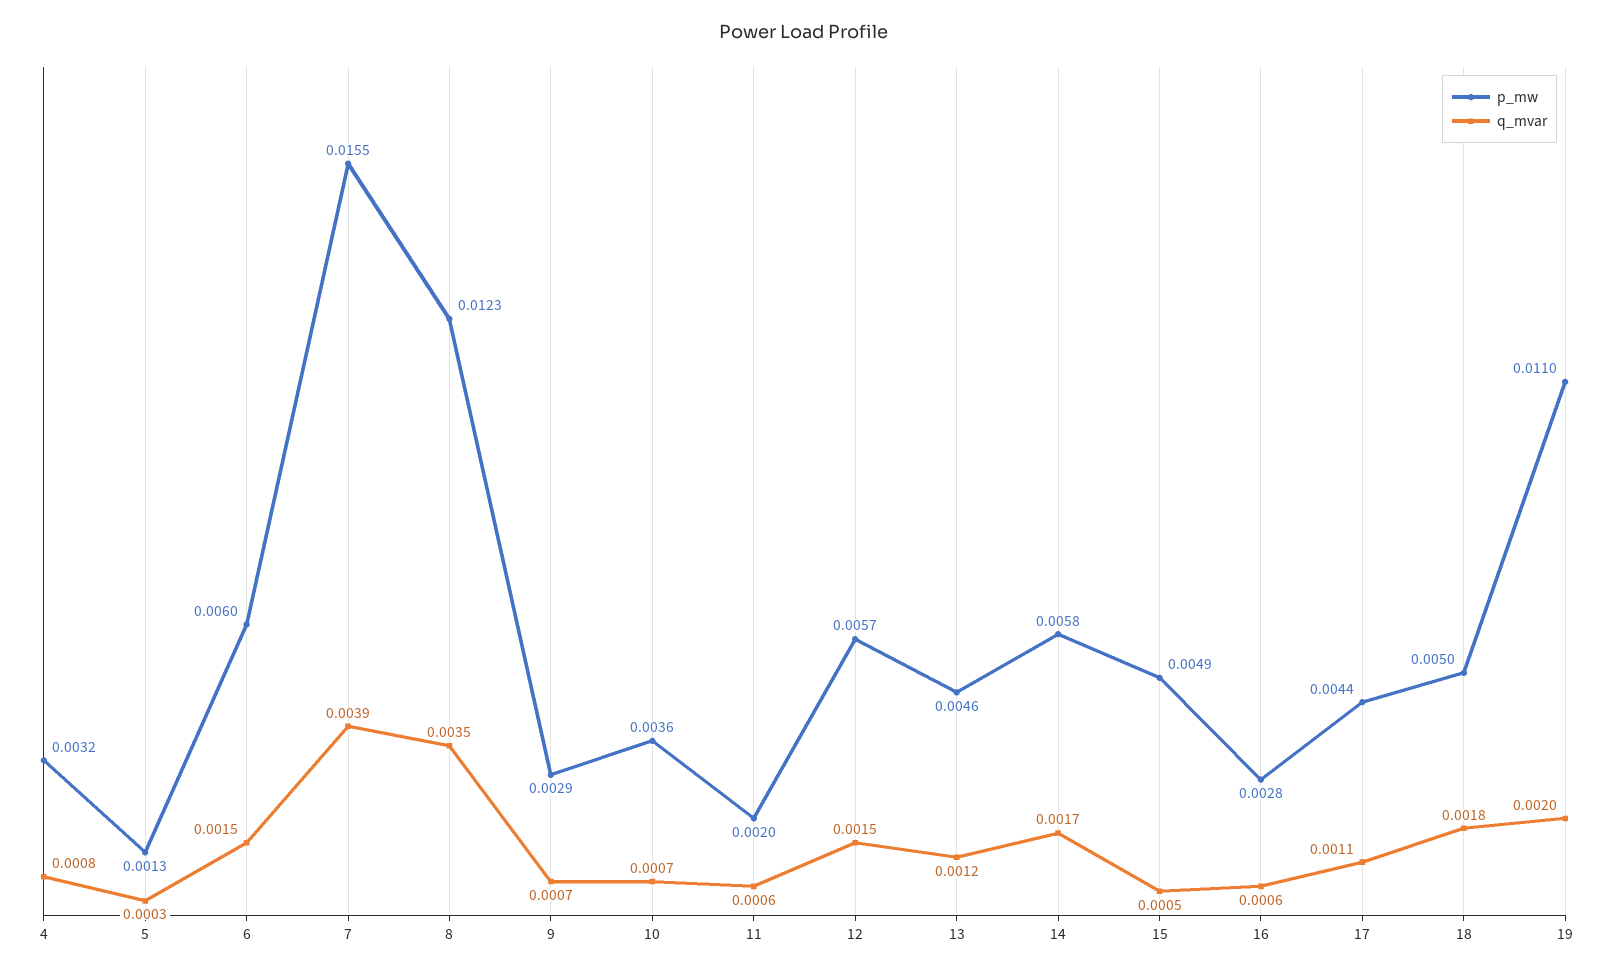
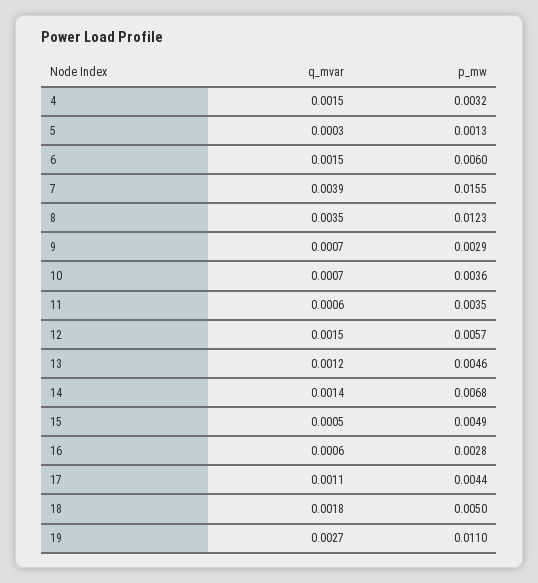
  {
    "p_mw": {
      "4": 0.0032,
      "5": 0.0013,
      "6": 0.006,
      "7": 0.0155,
      "8": 0.0123,
      "9": 0.0029,
      "10": 0.0036,
-     "11": 0.002,
+     "11": 0.0035,
      "12": 0.0057,
      "13": 0.0046,
-     "14": 0.0058,
+     "14": 0.0068,
      "15": 0.0049,
      "16": 0.0028,
      "17": 0.0044,
      "18": 0.005,
      "19": 0.011
    },
    "q_mvar": {
-     "4": 0.0008,
+     "4": 0.0015,
      "5": 0.0003,
      "6": 0.0015,
      "7": 0.0039,
      "8": 0.0035,
      "9": 0.0007,
      "10": 0.0007,
      "11": 0.0006,
      "12": 0.0015,
      "13": 0.0012,
-     "14": 0.0017,
+     "14": 0.0014,
      "15": 0.0005,
      "16": 0.0006,
      "17": 0.0011,
      "18": 0.0018,
-     "19": 0.002
+     "19": 0.0027
    }
  }

